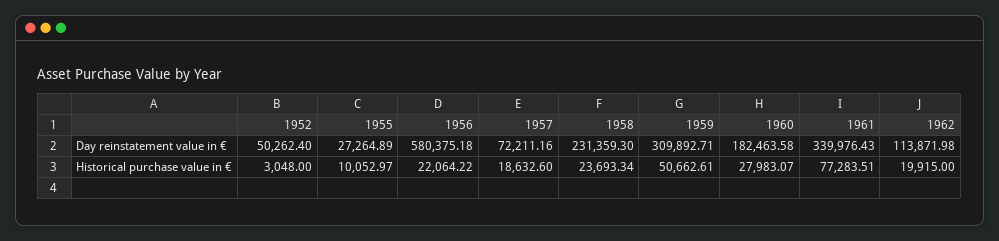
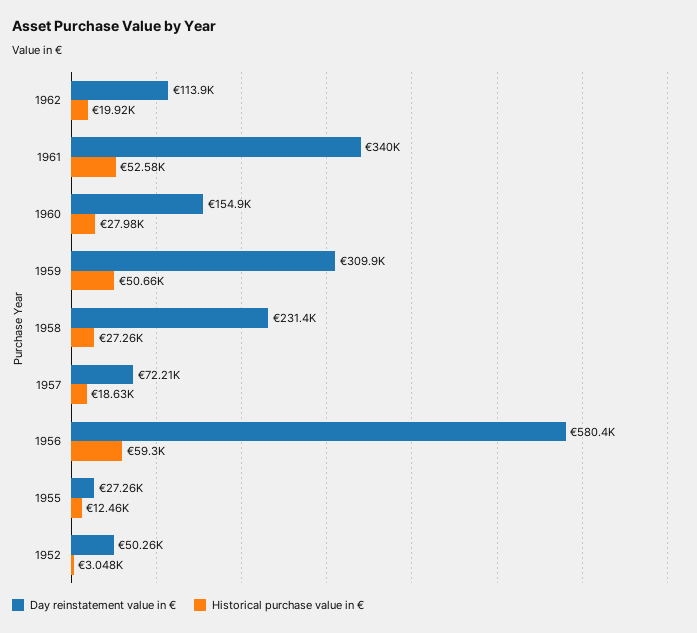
  {
    "Day reinstatement value in €": {
      "1952": 50262.4,
      "1955": 27264.89,
      "1956": 580375.18,
      "1957": 72211.16,
      "1958": 231359.3,
      "1959": 309892.71,
-     "1960": 182463.58,
+     "1960": 154900,
      "1961": 339976.43,
      "1962": 113871.98
    },
    "Historical purchase value in €": {
      "1952": 3048,
-     "1955": 10052.97,
+     "1955": 12460,
-     "1956": 22064.22,
+     "1956": 59300,
      "1957": 18632.6,
-     "1958": 23693.34,
+     "1958": 27260,
      "1959": 50662.61,
      "1960": 27983.07,
-     "1961": 77283.51,
+     "1961": 52580,
      "1962": 19915
    }
  }

